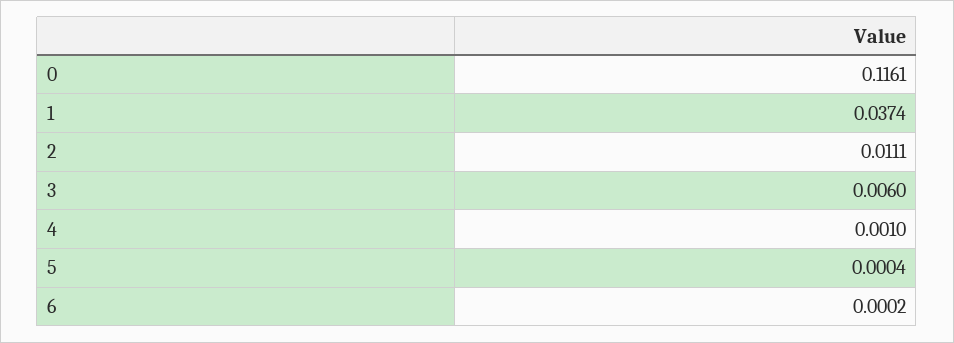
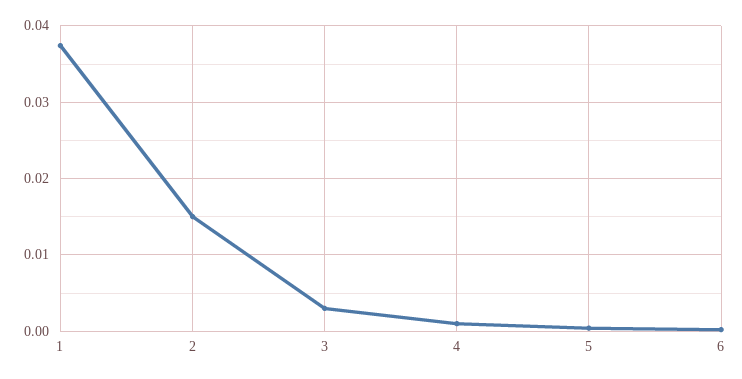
  {
-   "0": 0.1161,
    "1": 0.0374,
-   "2": 0.0111,
+   "2": 0.015,
-   "3": 0.006,
+   "3": 0.003,
    "4": 0.001,
    "5": 0.0004,
    "6": 0.0002
  }

